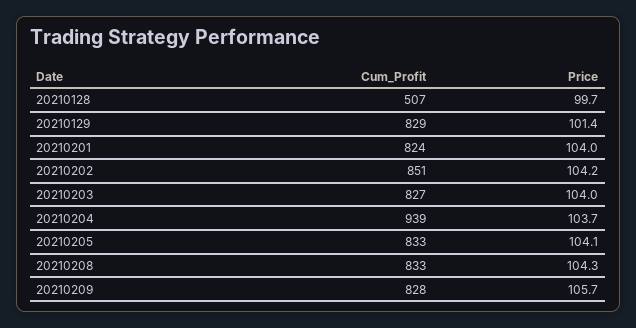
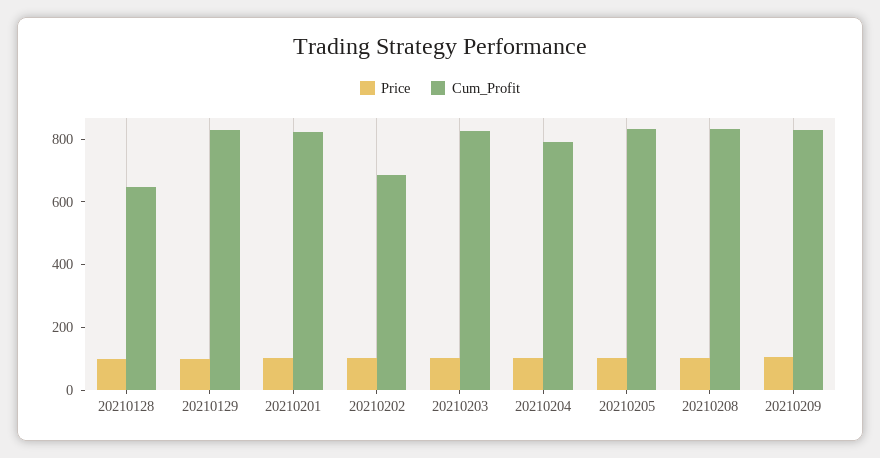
  {
    "Cum_Profit": {
-     "20210128": 507,
+     "20210128": 650,
      "20210129": 829,
      "20210201": 824,
-     "20210202": 851,
+     "20210202": 700,
      "20210203": 827,
-     "20210204": 939,
+     "20210204": 800,
      "20210205": 833,
      "20210208": 833,
      "20210209": 828
    },
    "Price": {
      "20210128": 99.7,
      "20210129": 101.4,
      "20210201": 104,
      "20210202": 104.2,
      "20210203": 104,
      "20210204": 103.7,
      "20210205": 104.1,
      "20210208": 104.3,
      "20210209": 105.7
    }
  }

